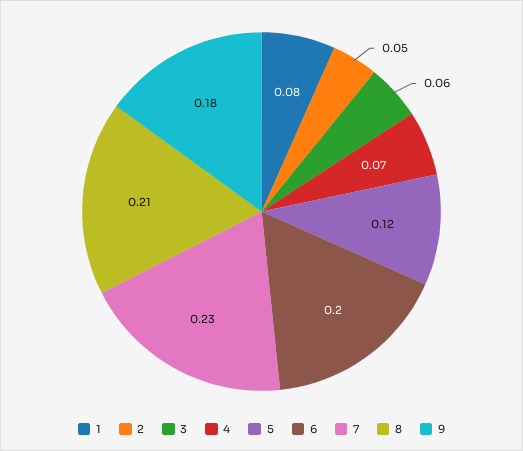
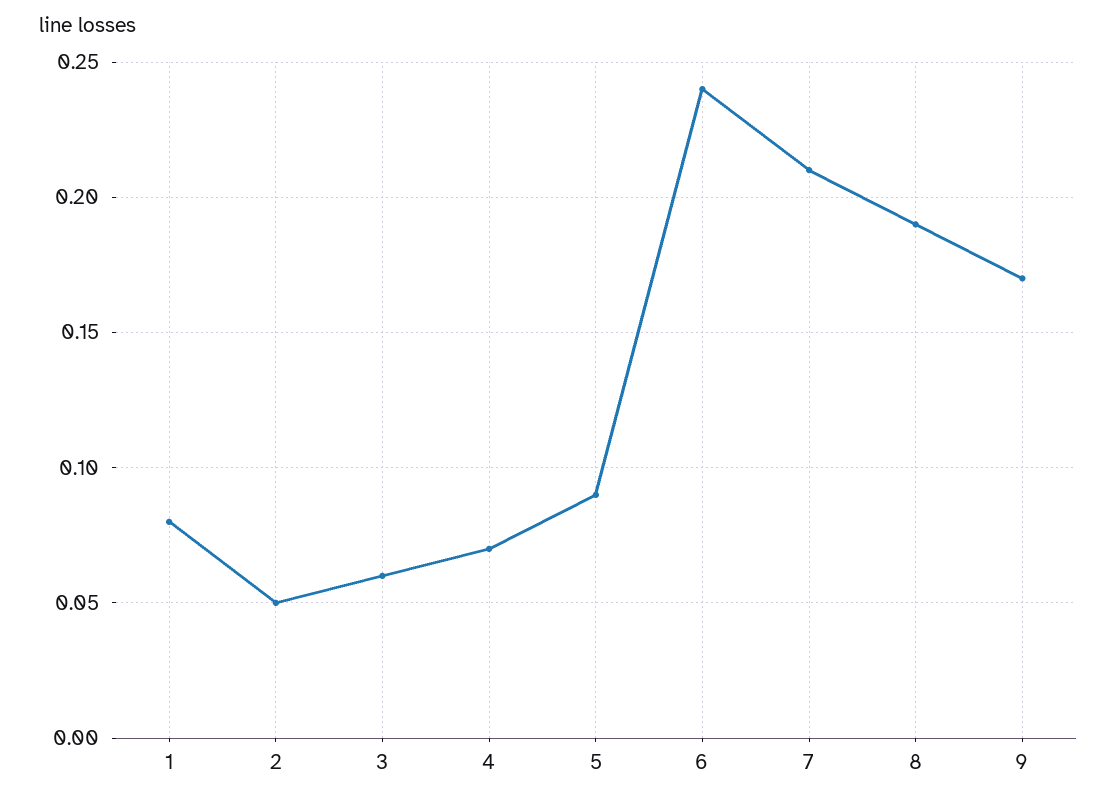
  {
    "1": 0.08,
    "2": 0.05,
    "3": 0.06,
    "4": 0.07,
-   "5": 0.12,
+   "5": 0.09,
-   "6": 0.2,
+   "6": 0.24,
-   "7": 0.23,
+   "7": 0.21,
-   "8": 0.21,
+   "8": 0.19,
-   "9": 0.18
+   "9": 0.17
  }

